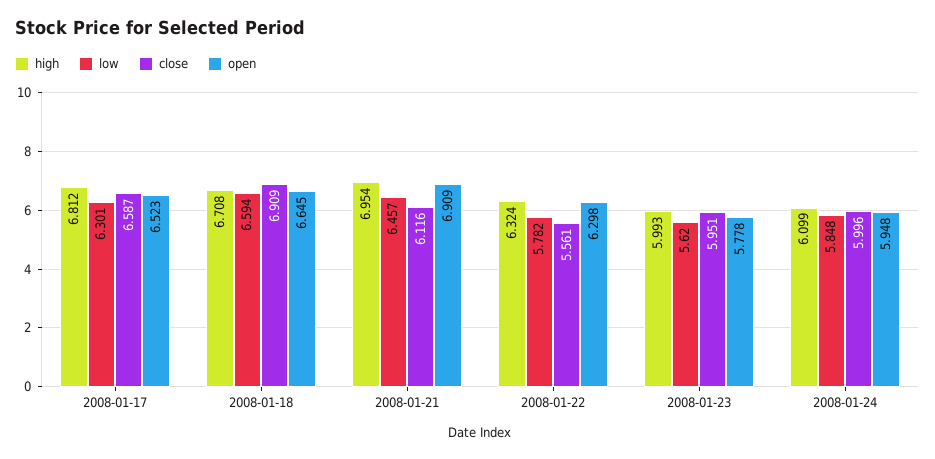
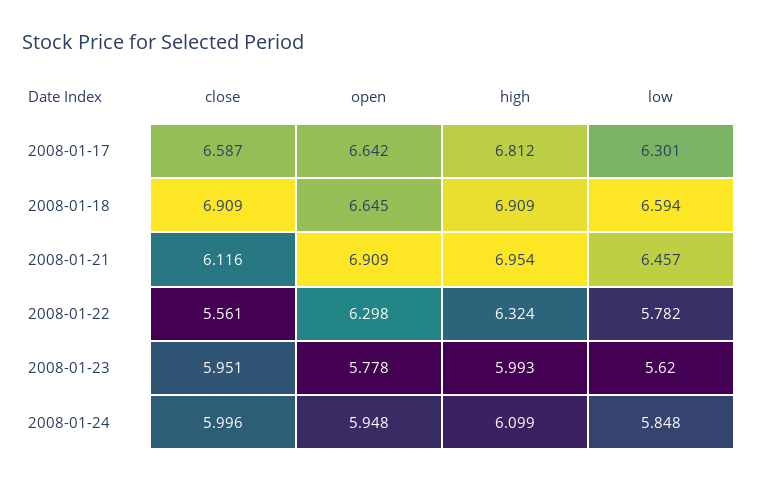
  {
    "high": {
      "2008-01-17": 6.812,
-     "2008-01-18": 6.708,
+     "2008-01-18": 6.909,
      "2008-01-21": 6.954,
      "2008-01-22": 6.324,
      "2008-01-23": 5.993,
      "2008-01-24": 6.099
    },
    "low": {
      "2008-01-17": 6.301,
      "2008-01-18": 6.594,
      "2008-01-21": 6.457,
      "2008-01-22": 5.782,
      "2008-01-23": 5.62,
      "2008-01-24": 5.848
    },
    "close": {
      "2008-01-17": 6.587,
      "2008-01-18": 6.909,
      "2008-01-21": 6.116,
      "2008-01-22": 5.561,
      "2008-01-23": 5.951,
      "2008-01-24": 5.996
    },
    "open": {
-     "2008-01-17": 6.523,
+     "2008-01-17": 6.642,
      "2008-01-18": 6.645,
      "2008-01-21": 6.909,
      "2008-01-22": 6.298,
      "2008-01-23": 5.778,
      "2008-01-24": 5.948
    }
  }

